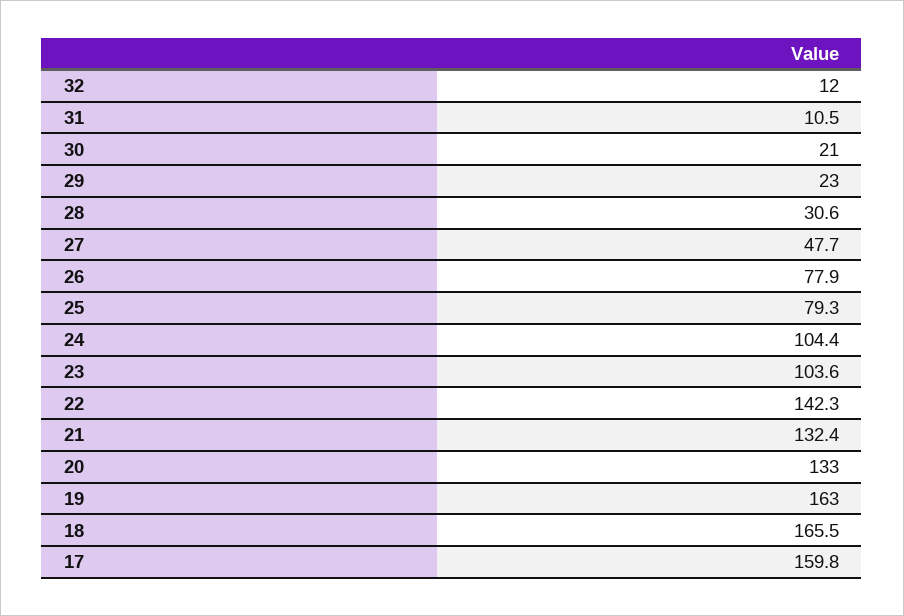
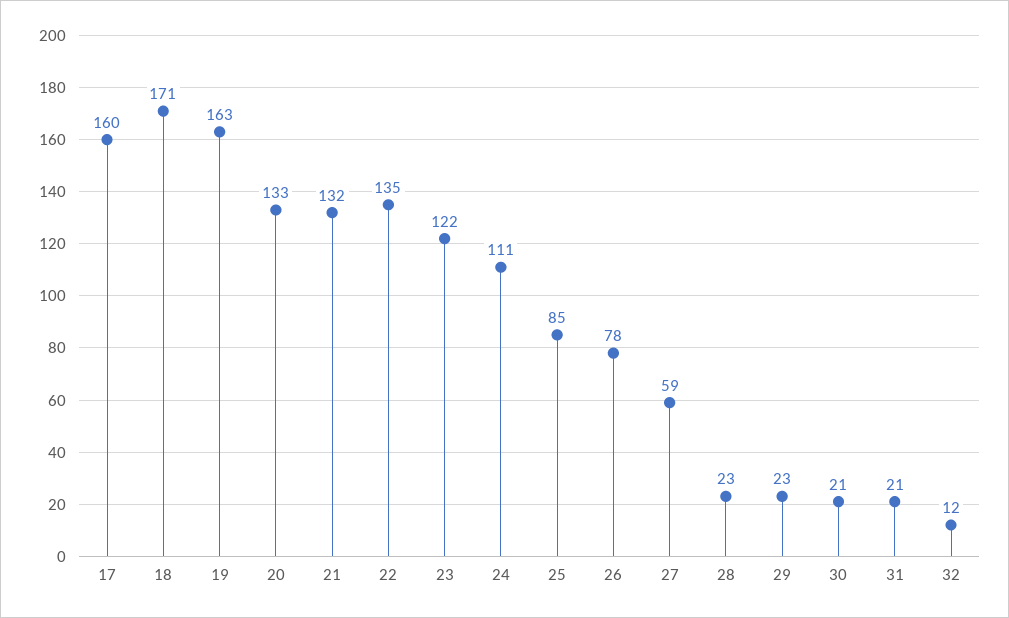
  {
    "32": 12,
-   "31": 10.5,
+   "31": 21,
    "30": 21,
    "29": 23,
-   "28": 30.6,
+   "28": 23,
-   "27": 47.7,
+   "27": 59,
    "26": 77.9,
-   "25": 79.3,
+   "25": 85,
-   "24": 104.4,
+   "24": 111,
-   "23": 103.6,
+   "23": 122,
-   "22": 142.3,
+   "22": 135,
    "21": 132.4,
    "20": 133,
    "19": 163,
-   "18": 165.5,
+   "18": 171,
    "17": 159.8
  }

